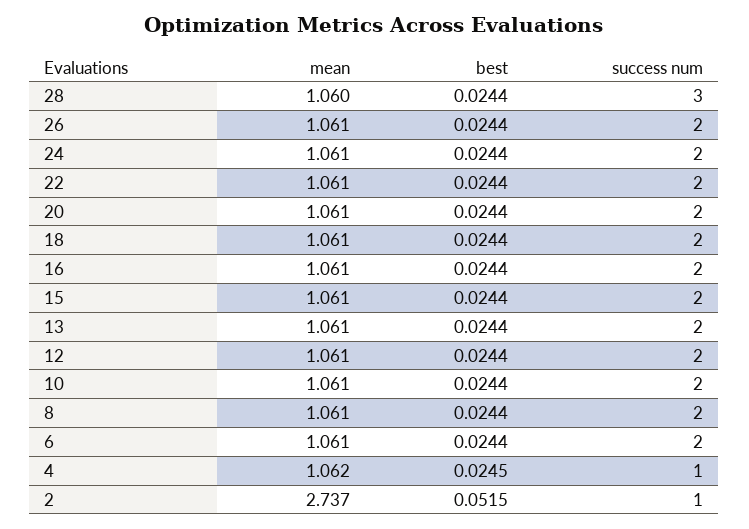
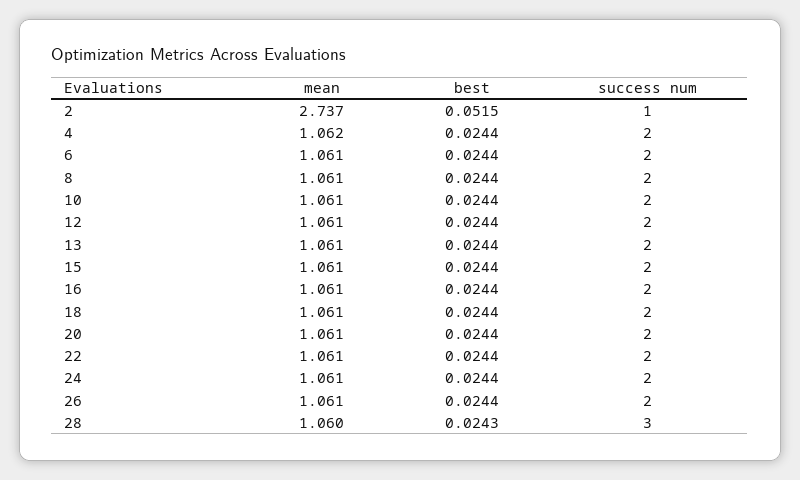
  {
    "mean": {
      "28": 1.06,
      "26": 1.061,
      "24": 1.061,
      "22": 1.061,
      "20": 1.061,
      "18": 1.061,
      "16": 1.061,
      "15": 1.061,
      "13": 1.061,
      "12": 1.061,
      "10": 1.061,
      "8": 1.061,
      "6": 1.061,
      "4": 1.062,
      "2": 2.737
    },
    "best": {
-     "28": 0.0244,
+     "28": 0.0243,
      "26": 0.0244,
      "24": 0.0244,
      "22": 0.0244,
      "20": 0.0244,
      "18": 0.0244,
      "16": 0.0244,
      "15": 0.0244,
      "13": 0.0244,
      "12": 0.0244,
      "10": 0.0244,
      "8": 0.0244,
      "6": 0.0244,
-     "4": 0.0245,
+     "4": 0.0244,
      "2": 0.0515
    },
    "success num": {
      "28": 3,
      "26": 2,
      "24": 2,
      "22": 2,
      "20": 2,
      "18": 2,
      "16": 2,
      "15": 2,
      "13": 2,
      "12": 2,
      "10": 2,
      "8": 2,
      "6": 2,
-     "4": 1,
+     "4": 2,
      "2": 1
    }
  }

